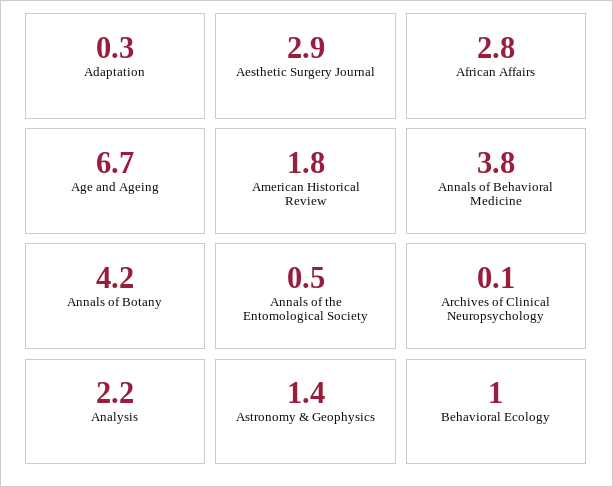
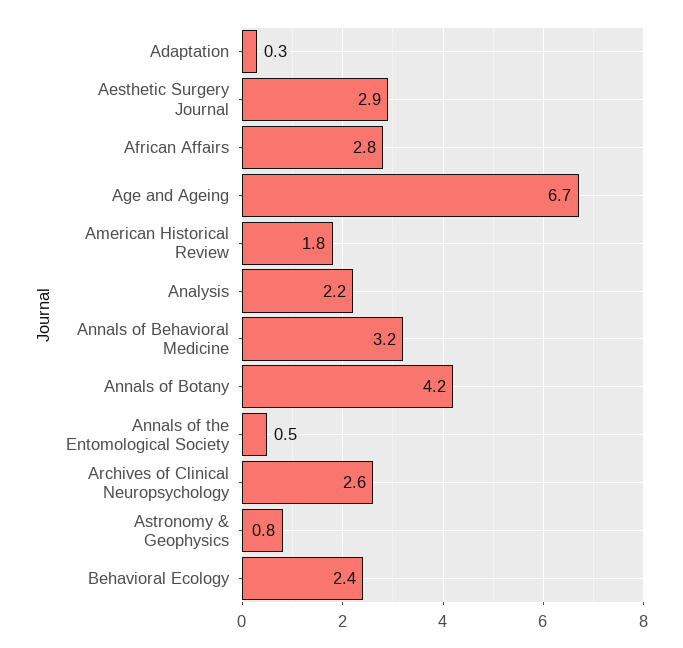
  {
    "Adaptation": 0.3,
    "Aesthetic Surgery Journal": 2.9,
    "African Affairs": 2.8,
    "Age and Ageing": 6.7,
    "American Historical Review": 1.8,
-   "Annals of Behavioral Medicine": 3.8,
+   "Annals of Behavioral Medicine": 3.2,
    "Annals of Botany": 4.2,
    "Annals of the Entomological Society": 0.5,
-   "Archives of Clinical Neuropsychology": 0.1,
+   "Archives of Clinical Neuropsychology": 2.6,
    "Analysis": 2.2,
-   "Astronomy & Geophysics": 1.4,
+   "Astronomy & Geophysics": 0.8,
-   "Behavioral Ecology": 1
+   "Behavioral Ecology": 2.4
  }

